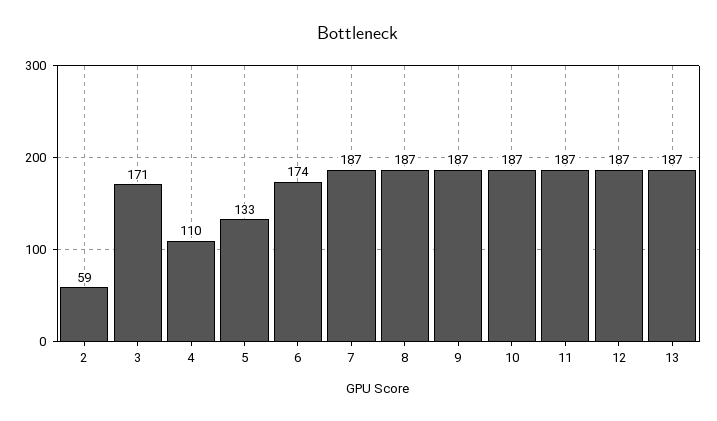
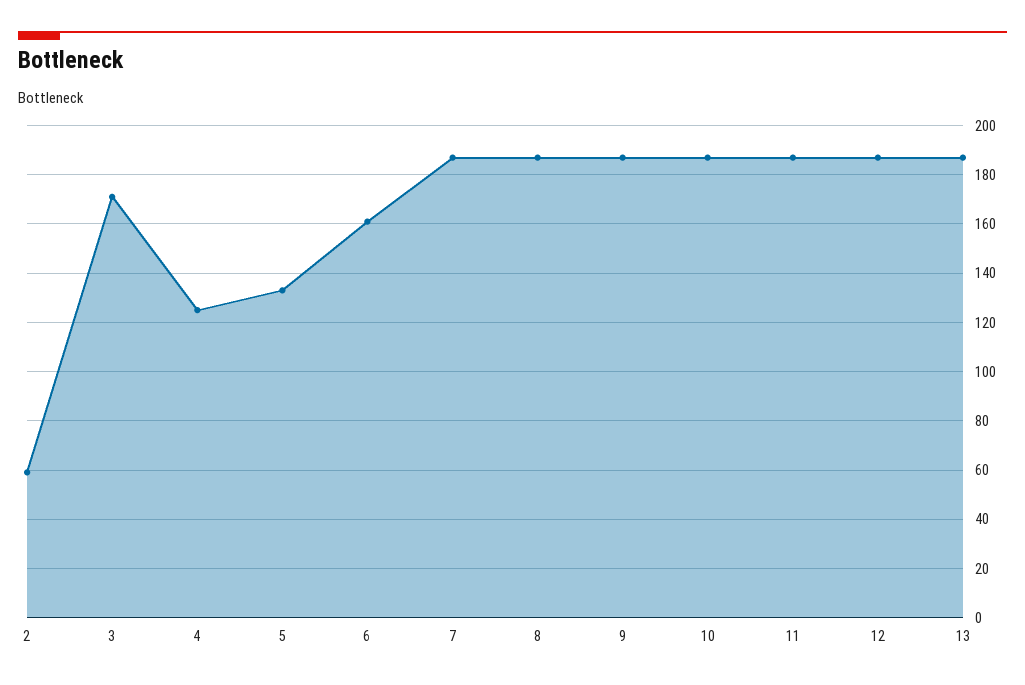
  {
    "2": 59,
    "3": 171,
-   "4": 110,
+   "4": 125,
    "5": 133,
-   "6": 174,
+   "6": 160,
    "7": 187,
    "8": 187,
    "9": 187,
    "10": 187,
    "11": 187,
    "12": 187,
    "13": 187
  }

